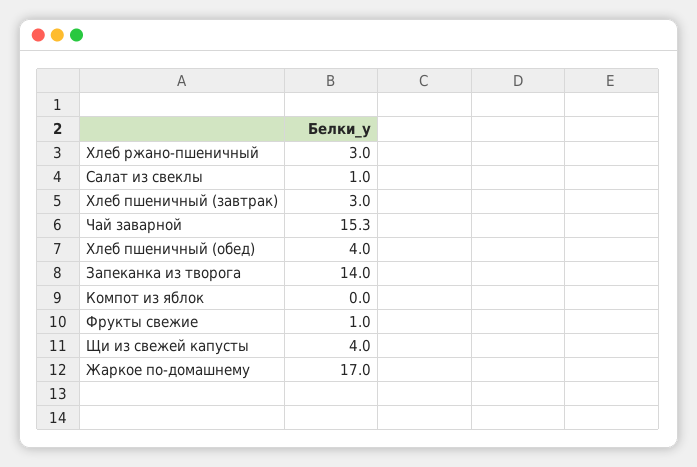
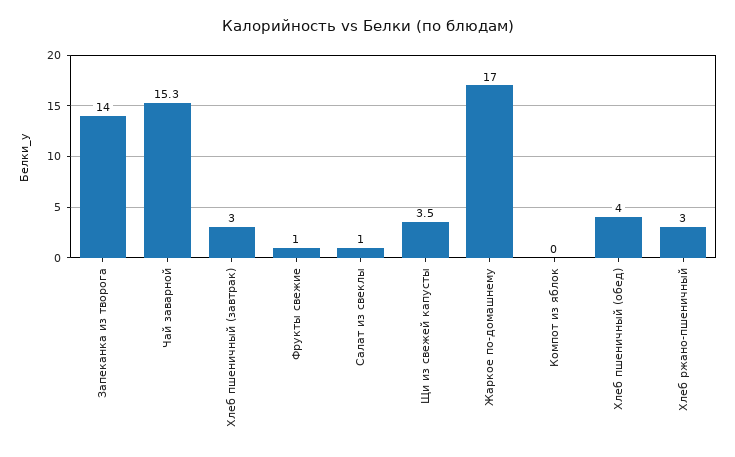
  {
    "Хлеб ржано-пшеничный": 3,
    "Салат из свеклы": 1,
    "Хлеб пшеничный (завтрак)": 3,
    "Чай заварной": 15.3,
    "Хлеб пшеничный (обед)": 4,
    "Запеканка из творога": 14,
    "Компот из яблок": 0,
    "Фрукты свежие": 1,
-   "Щи из свежей капусты": 4,
+   "Щи из свежей капусты": 3.5,
    "Жаркое по-домашнему": 17
  }

